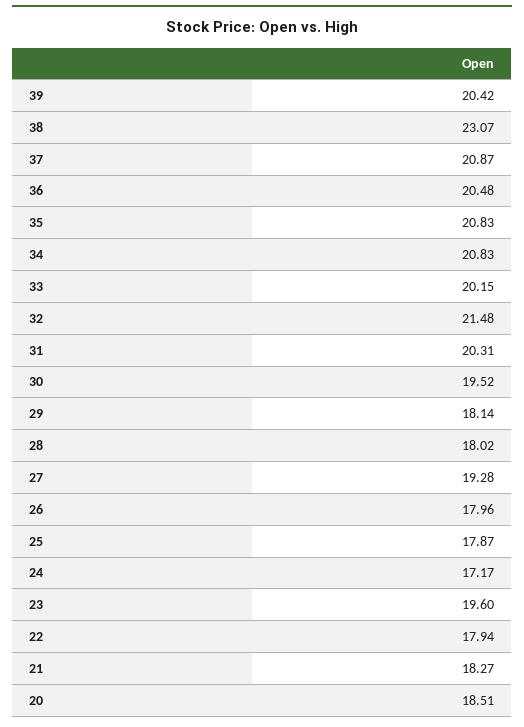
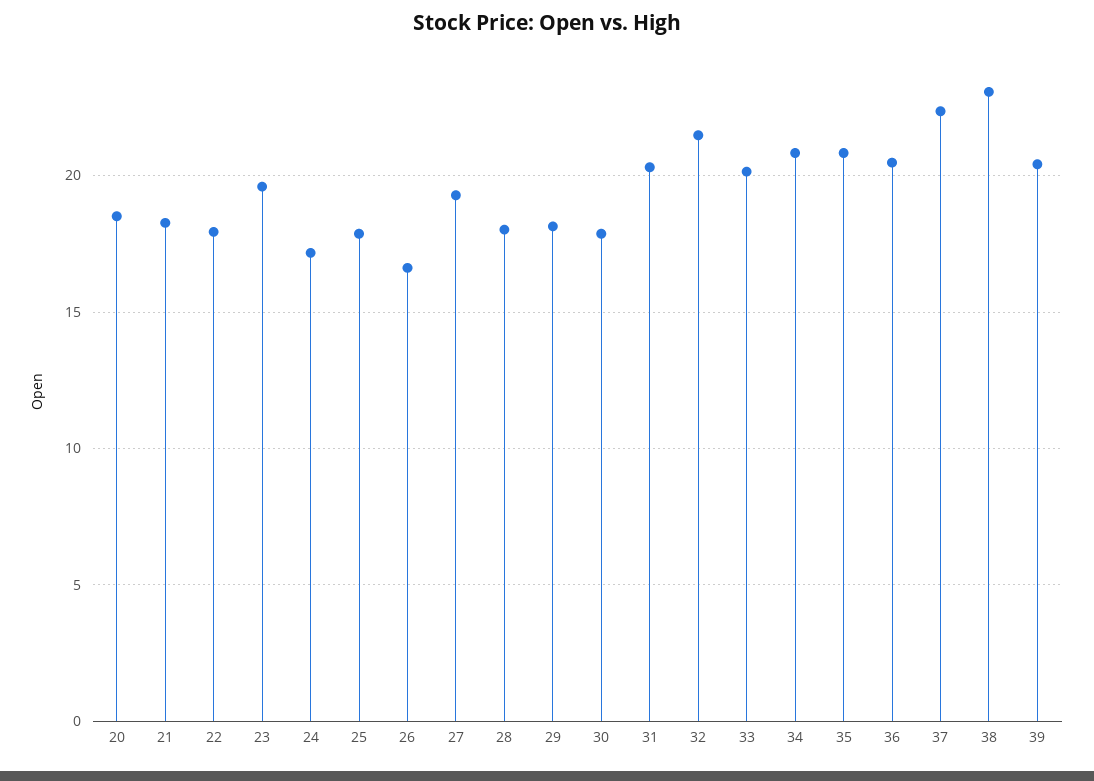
  {
    "39": 20.42,
    "38": 23.07,
-   "37": 20.87,
+   "37": 22.5,
    "36": 20.48,
    "35": 20.83,
    "34": 20.83,
    "33": 20.15,
    "32": 21.48,
    "31": 20.31,
-   "30": 19.52,
+   "30": 18,
    "29": 18.14,
    "28": 18.02,
    "27": 19.28,
-   "26": 17.96,
+   "26": 16.5,
    "25": 17.87,
    "24": 17.17,
    "23": 19.6,
    "22": 17.94,
    "21": 18.27,
    "20": 18.51
  }

